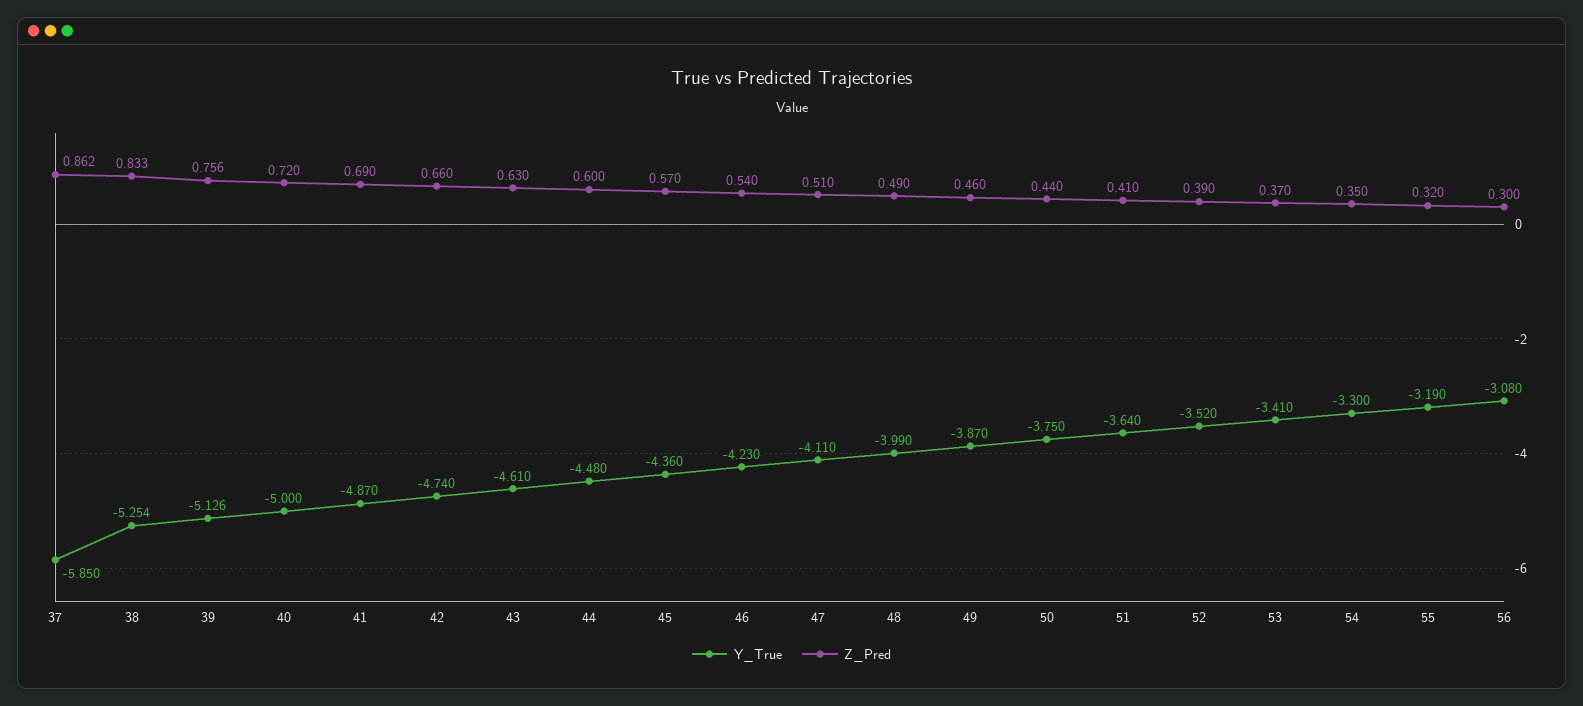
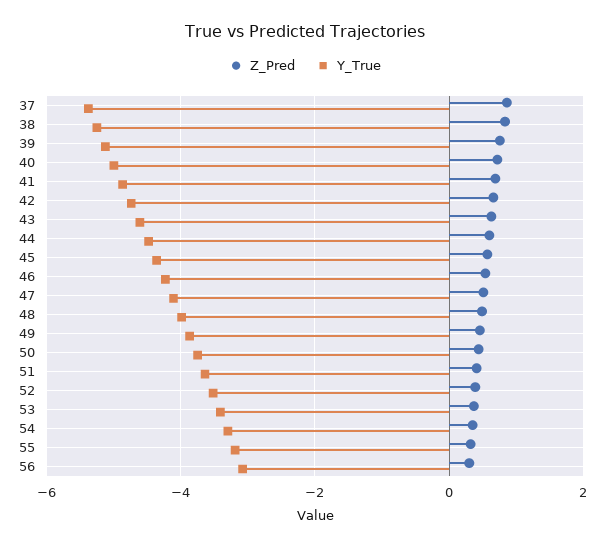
  {
    "Y_True": {
-     "37": -5.85,
+     "37": -5.4,
      "38": -5.254,
      "39": -5.126,
      "40": -5,
      "41": -4.87,
      "42": -4.74,
      "43": -4.61,
      "44": -4.48,
      "45": -4.36,
      "46": -4.23,
      "47": -4.11,
      "48": -3.99,
      "49": -3.87,
      "50": -3.75,
      "51": -3.64,
      "52": -3.52,
      "53": -3.41,
      "54": -3.3,
      "55": -3.19,
      "56": -3.08
    },
    "Z_Pred": {
      "37": 0.862,
      "38": 0.833,
      "39": 0.756,
      "40": 0.72,
      "41": 0.69,
      "42": 0.66,
      "43": 0.63,
      "44": 0.6,
      "45": 0.57,
      "46": 0.54,
      "47": 0.51,
      "48": 0.49,
      "49": 0.46,
      "50": 0.44,
      "51": 0.41,
      "52": 0.39,
      "53": 0.37,
      "54": 0.35,
      "55": 0.32,
      "56": 0.3
    }
  }

